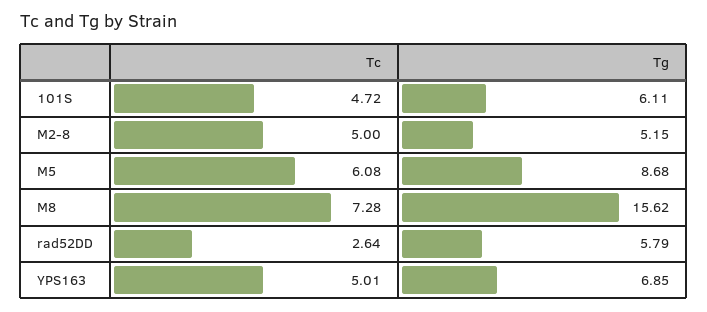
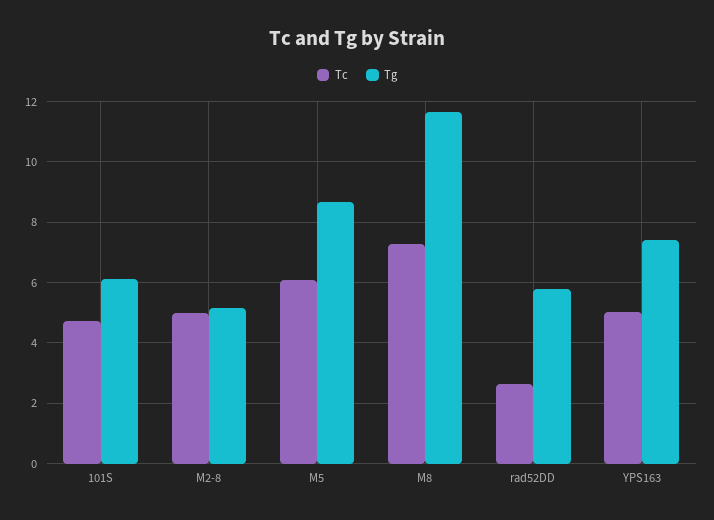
  {
    "Tc": {
      "101S": 4.72,
      "M2-8": 5,
      "M5": 6.08,
      "M8": 7.28,
      "rad52DD": 2.64,
      "YPS163": 5.01
    },
    "Tg": {
      "101S": 6.11,
      "M2-8": 5.15,
      "M5": 8.68,
-     "M8": 15.62,
+     "M8": 11.6,
      "rad52DD": 5.79,
-     "YPS163": 6.85
+     "YPS163": 7.4
    }
  }

